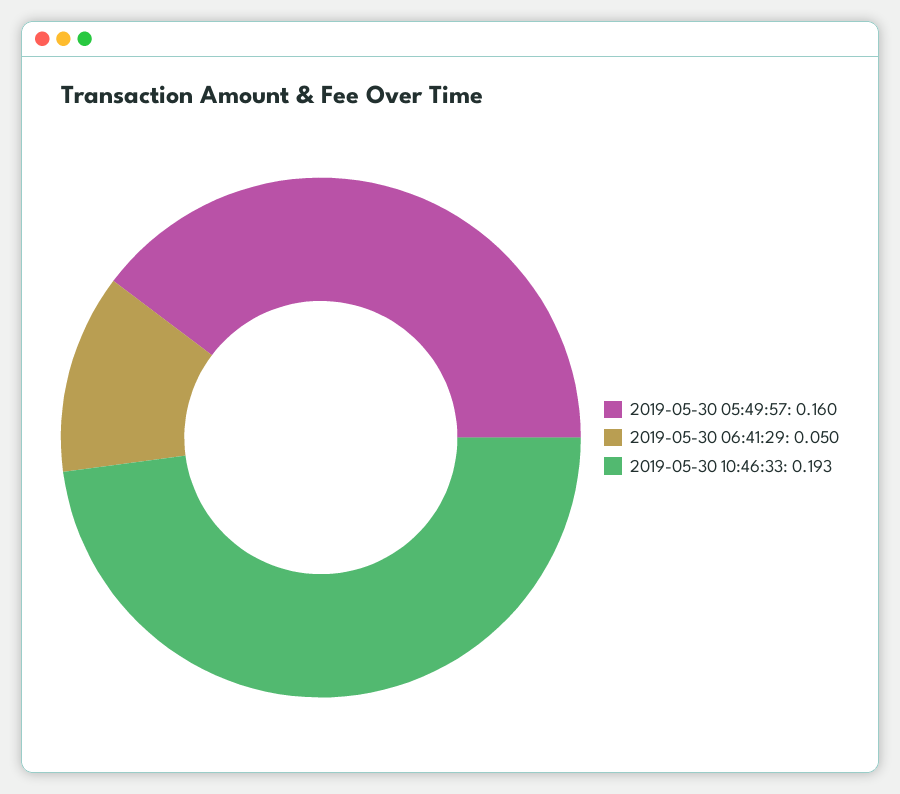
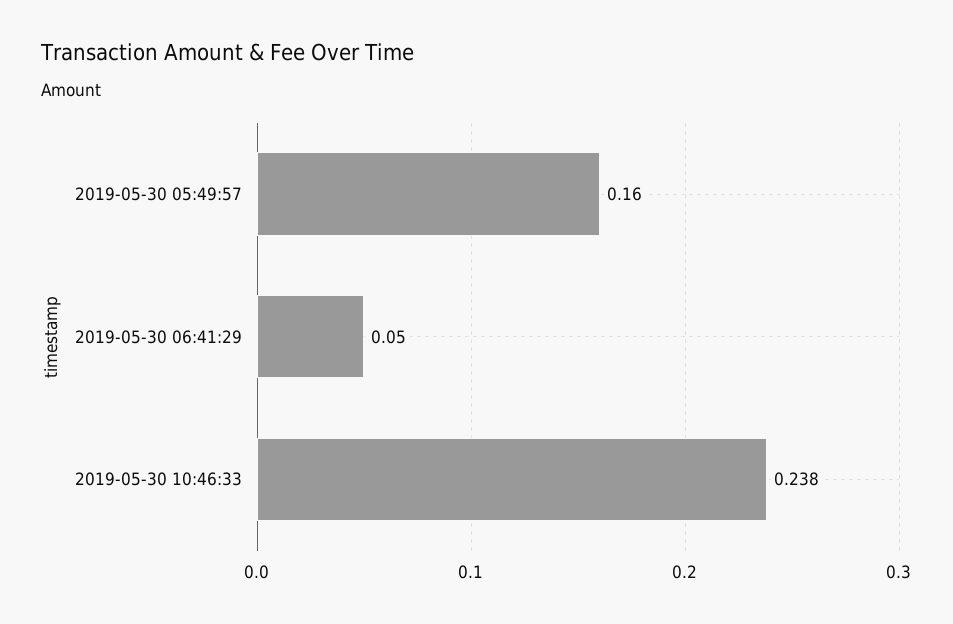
  {
    "2019-05-30 05:49:57": 0.16,
    "2019-05-30 06:41:29": 0.05,
-   "2019-05-30 10:46:33": 0.193
+   "2019-05-30 10:46:33": 0.238
  }

